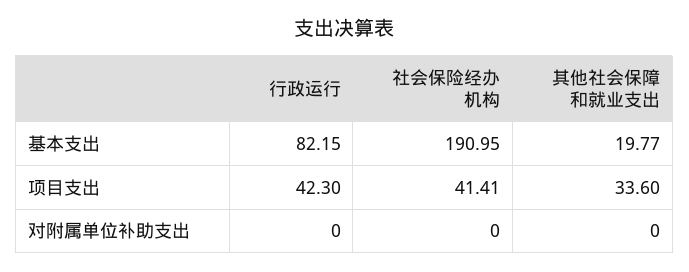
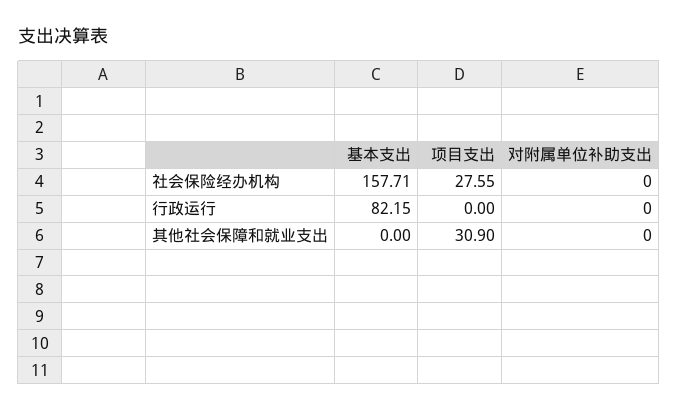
  {
    "行政运行": {
      "基本支出": 82.15,
-     "项目支出": 42.3,
+     "项目支出": 0,
      "对附属单位补助支出": 0
    },
    "社会保险经办机构": {
-     "基本支出": 190.95,
+     "基本支出": 157.71,
-     "项目支出": 41.41,
+     "项目支出": 27.55,
      "对附属单位补助支出": 0
    },
    "其他社会保障和就业支出": {
-     "基本支出": 19.77,
+     "基本支出": 0,
-     "项目支出": 33.6,
+     "项目支出": 30.9,
      "对附属单位补助支出": 0
    }
  }

